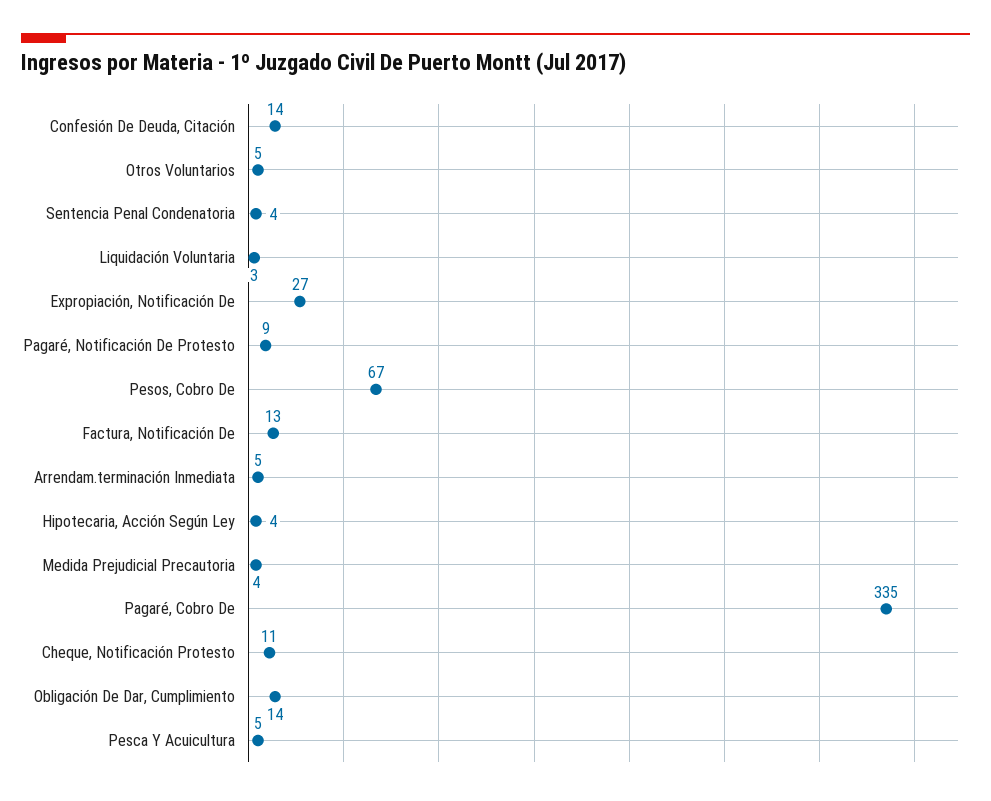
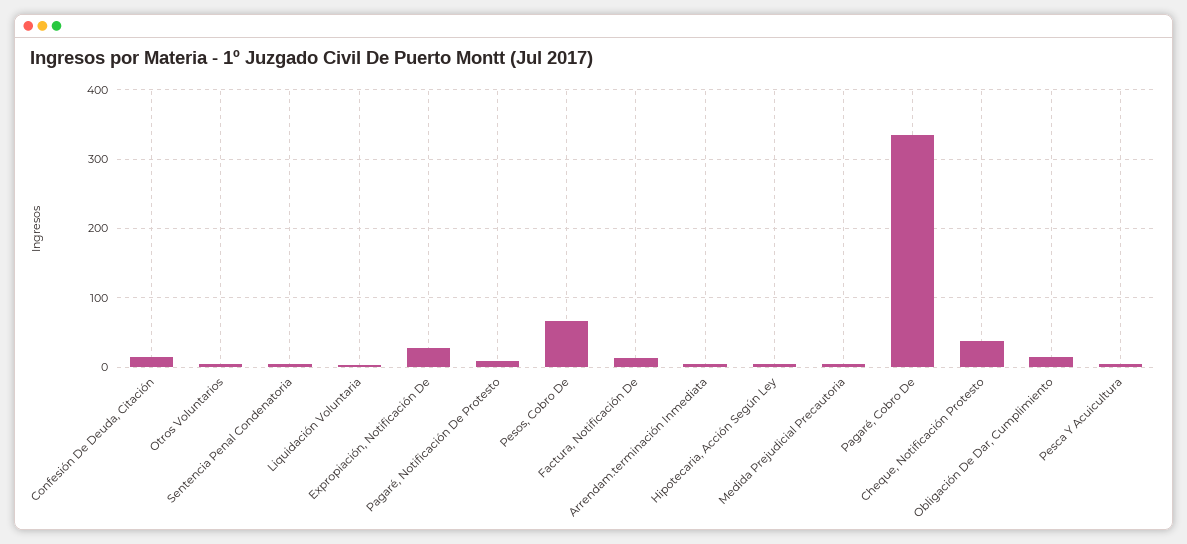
  {
    "Confesión De Deuda, Citación": 14,
    "Otros Voluntarios": 5,
    "Sentencia Penal Condenatoria": 4,
    "Liquidación Voluntaria": 3,
    "Expropiación, Notificación De": 27,
    "Pagaré, Notificación De Protesto": 9,
    "Pesos, Cobro De": 67,
    "Factura, Notificación De": 13,
    "Arrendam.terminación Inmediata": 5,
    "Hipotecaria, Acción Según Ley": 4,
    "Medida Prejudicial Precautoria": 4,
    "Pagaré, Cobro De": 335,
-   "Cheque, Notificación Protesto": 11,
+   "Cheque, Notificación Protesto": 40,
    "Obligación De Dar, Cumplimiento": 14,
    "Pesca Y Acuicultura": 5
  }

